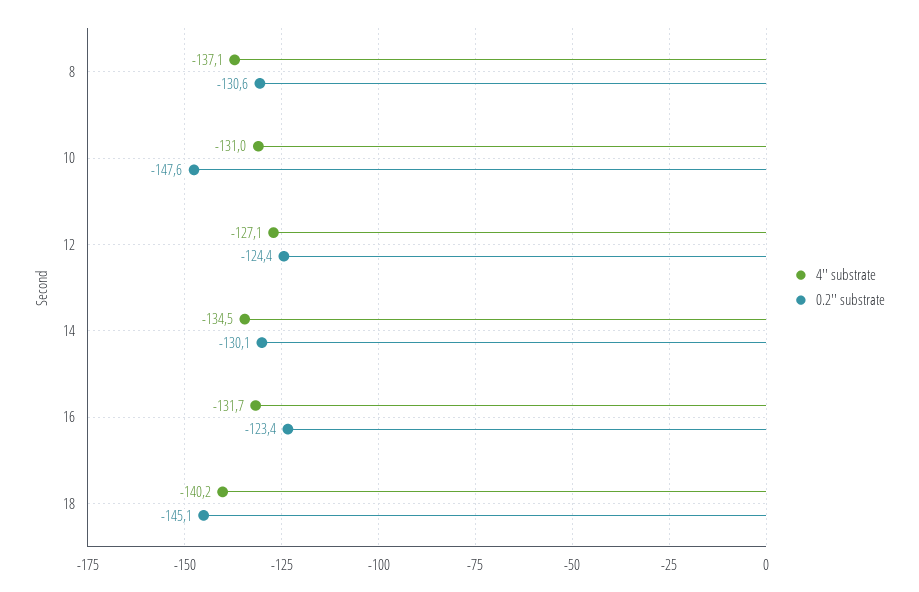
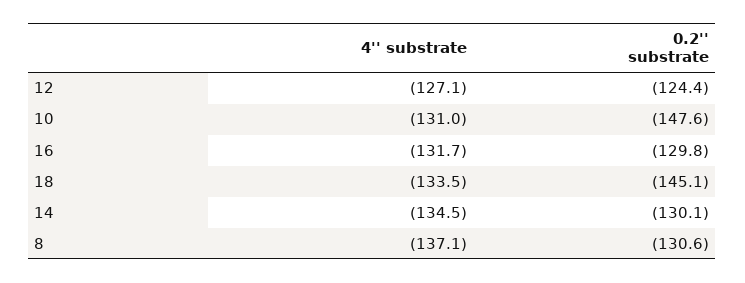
  {
    "4'' substrate": {
      "8": -137.1,
      "10": -131,
      "12": -127.1,
      "14": -134.5,
      "16": -131.7,
-     "18": -140.2
+     "18": -133.5
    },
    "0.2'' substrate": {
      "8": -130.6,
      "10": -147.6,
      "12": -124.4,
      "14": -130.1,
-     "16": -123.4,
+     "16": -129.8,
      "18": -145.1
    }
  }

